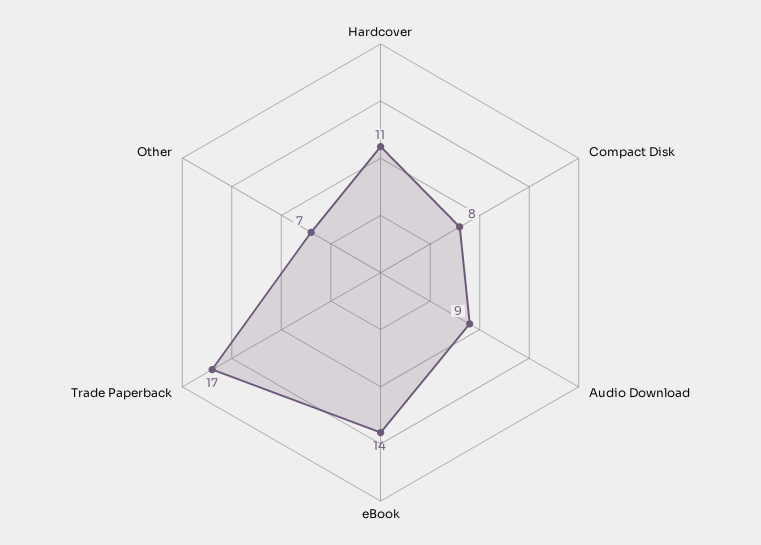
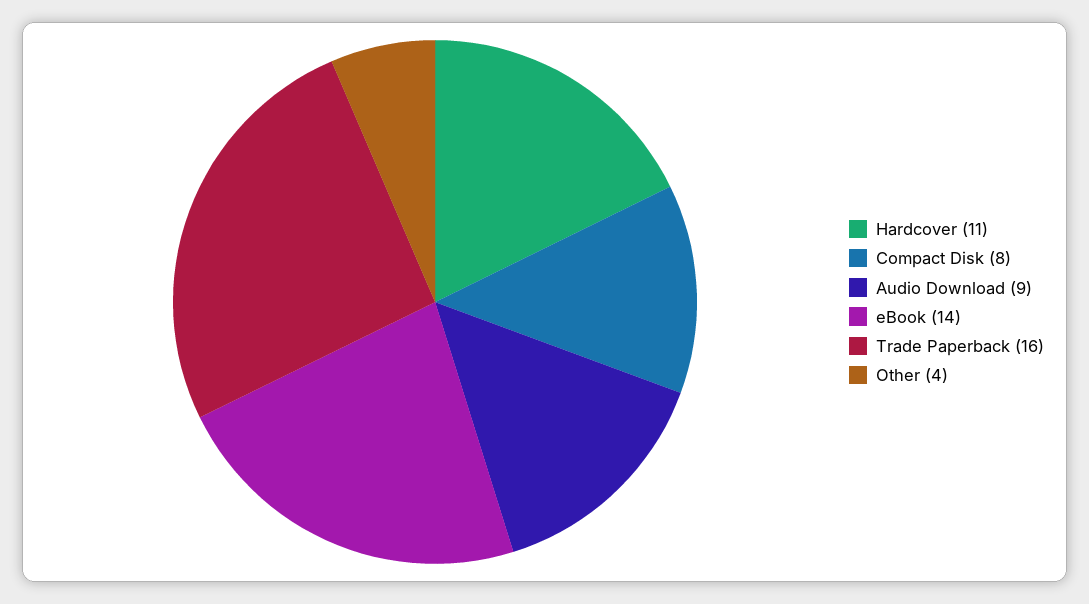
  {
    "Hardcover": 11,
    "Compact Disk": 8,
    "Audio Download": 9,
    "eBook": 14,
-   "Trade Paperback": 17,
+   "Trade Paperback": 16,
-   "Other": 7
+   "Other": 4
  }

